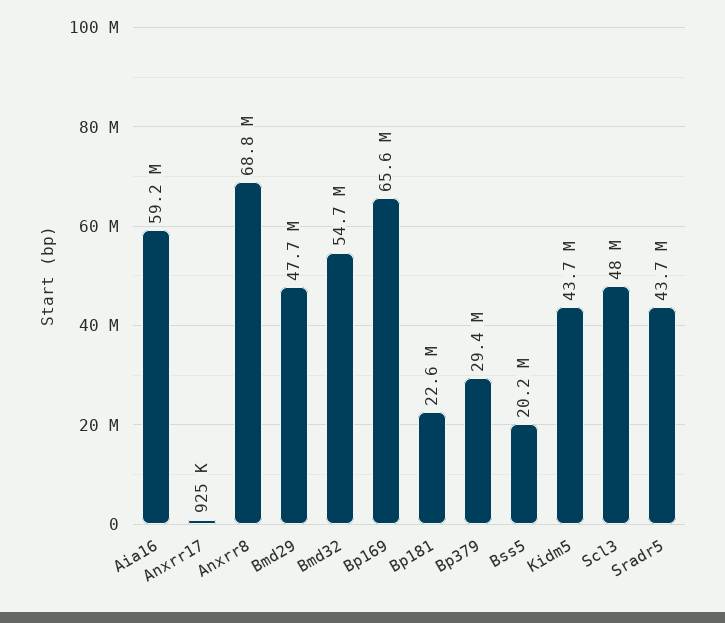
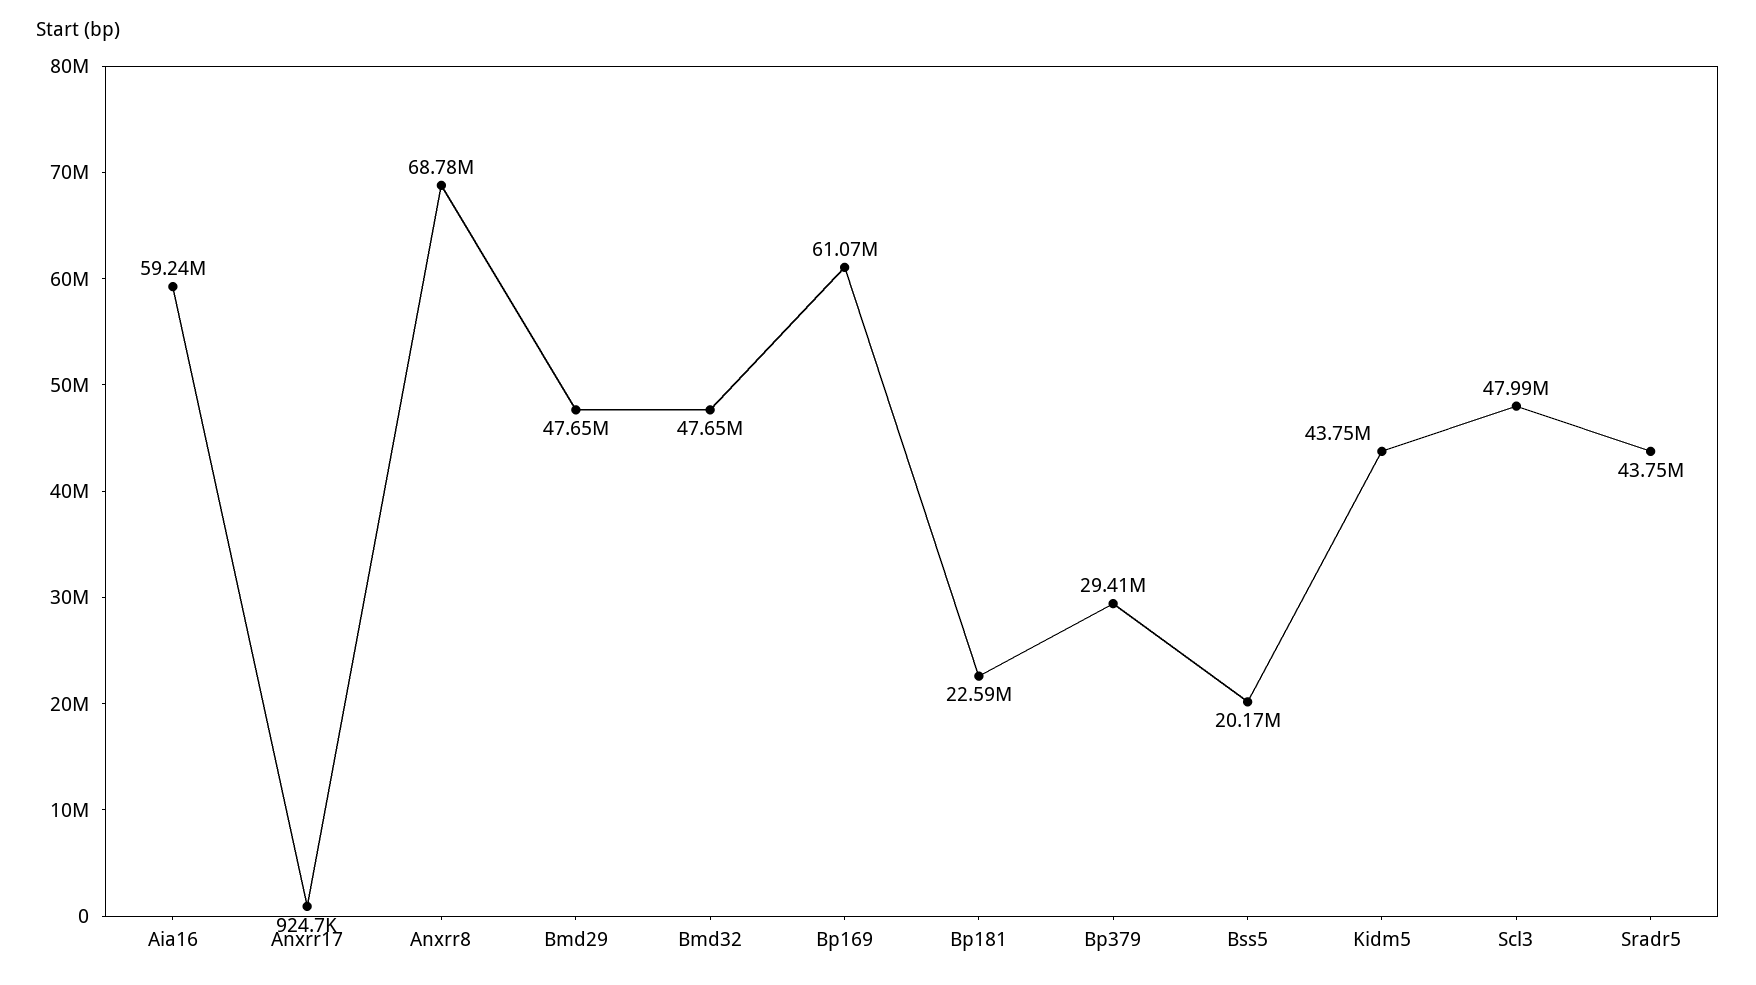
  {
    "Aia16": 59240000,
    "Anxrr17": 924700,
    "Anxrr8": 68780000,
    "Bmd29": 47650000,
-   "Bmd32": 54700000,
+   "Bmd32": 47650000,
-   "Bp169": 65600000,
+   "Bp169": 61070000,
    "Bp181": 22590000,
    "Bp379": 29410000,
    "Bss5": 20170000,
    "Kidm5": 43750000,
    "Scl3": 47990000,
    "Sradr5": 43750000
  }

